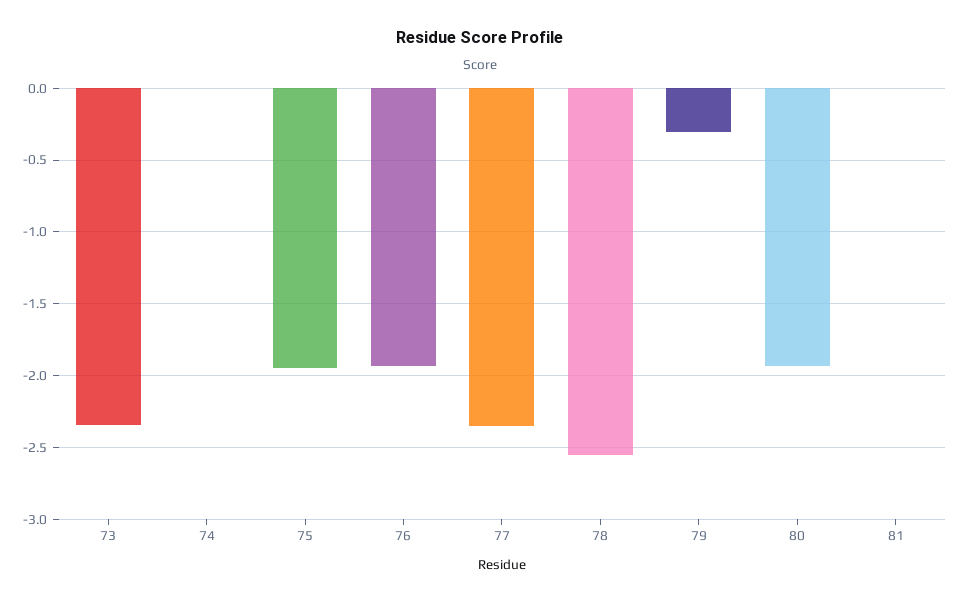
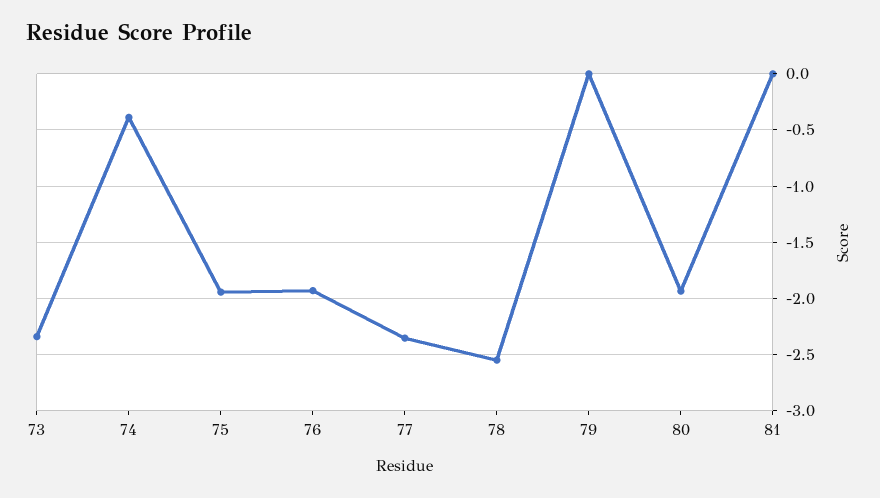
  {
    "73": -2.35,
-   "74": 0,
+   "74": -0.4,
    "75": -1.95,
    "76": -1.95,
    "77": -2.35,
    "78": -2.55,
-   "79": -0.3,
+   "79": 0,
    "80": -1.95,
    "81": 0
  }

